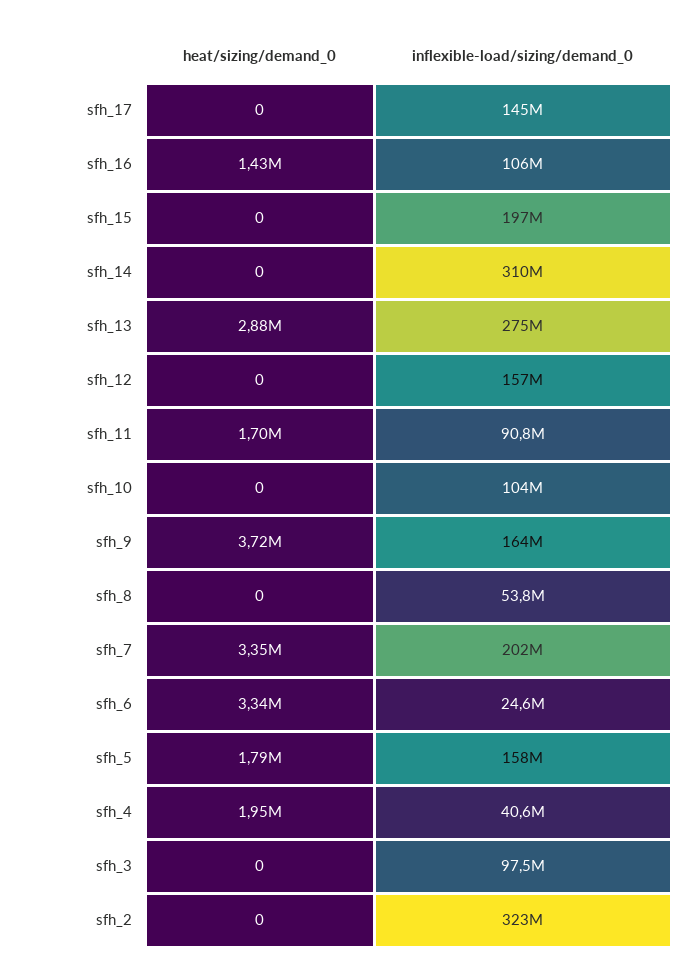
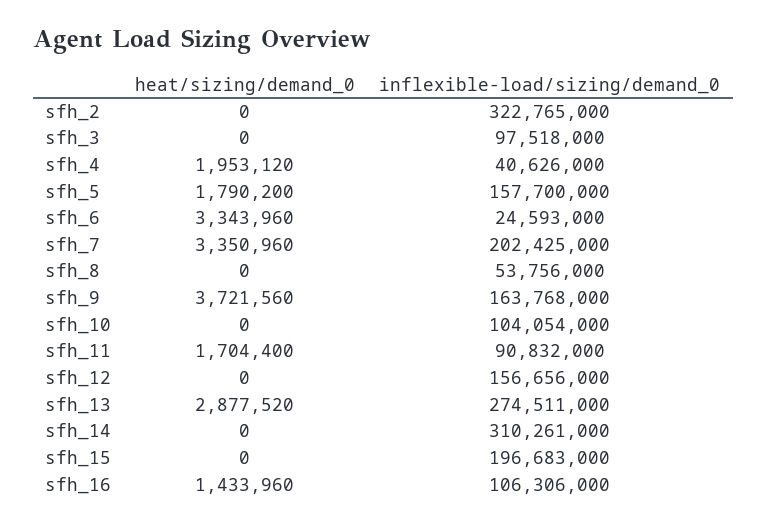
  {
    "heat/sizing/demand_0": {
-     "sfh_17": 0,
      "sfh_16": 1433960,
      "sfh_15": 0,
      "sfh_14": 0,
      "sfh_13": 2877520,
      "sfh_12": 0,
      "sfh_11": 1704400,
      "sfh_10": 0,
      "sfh_9": 3721560,
      "sfh_8": 0,
      "sfh_7": 3350960,
      "sfh_6": 3343960,
      "sfh_5": 1790200,
      "sfh_4": 1953120,
      "sfh_3": 0,
      "sfh_2": 0
    },
    "inflexible-load/sizing/demand_0": {
-     "sfh_17": 145000000,
      "sfh_16": 106306000,
      "sfh_15": 196683000,
      "sfh_14": 310261000,
      "sfh_13": 274511000,
      "sfh_12": 156656000,
      "sfh_11": 90832000,
      "sfh_10": 104054000,
      "sfh_9": 163768000,
      "sfh_8": 53756000,
      "sfh_7": 202425000,
      "sfh_6": 24593000,
      "sfh_5": 157700000,
      "sfh_4": 40626000,
      "sfh_3": 97518000,
      "sfh_2": 322765000
    }
  }

